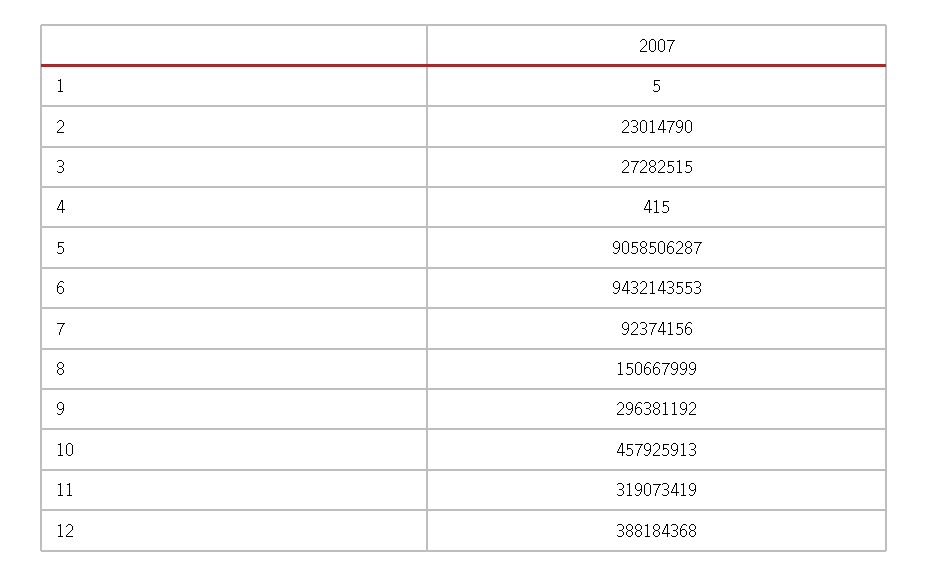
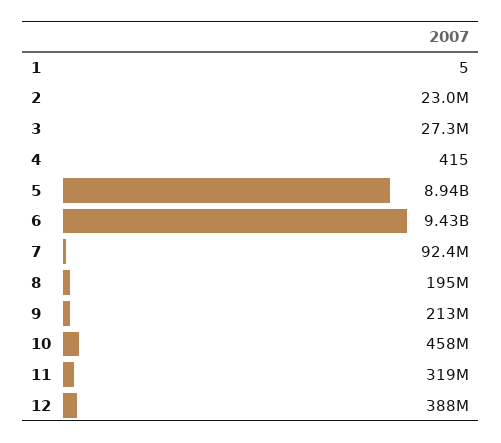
  {
    "1": 5,
    "2": 23014790,
    "3": 27282515,
    "4": 415,
-   "5": 9058506287,
+   "5": 8940000000,
    "6": 9432143553,
    "7": 92374156,
-   "8": 150667999,
+   "8": 195000000,
-   "9": 296381192,
+   "9": 213000000,
    "10": 457925913,
    "11": 319073419,
    "12": 388184368
  }

